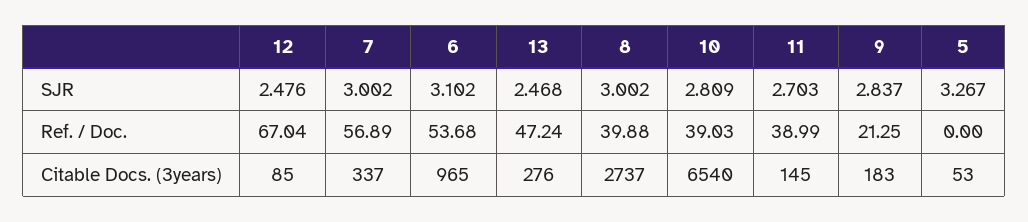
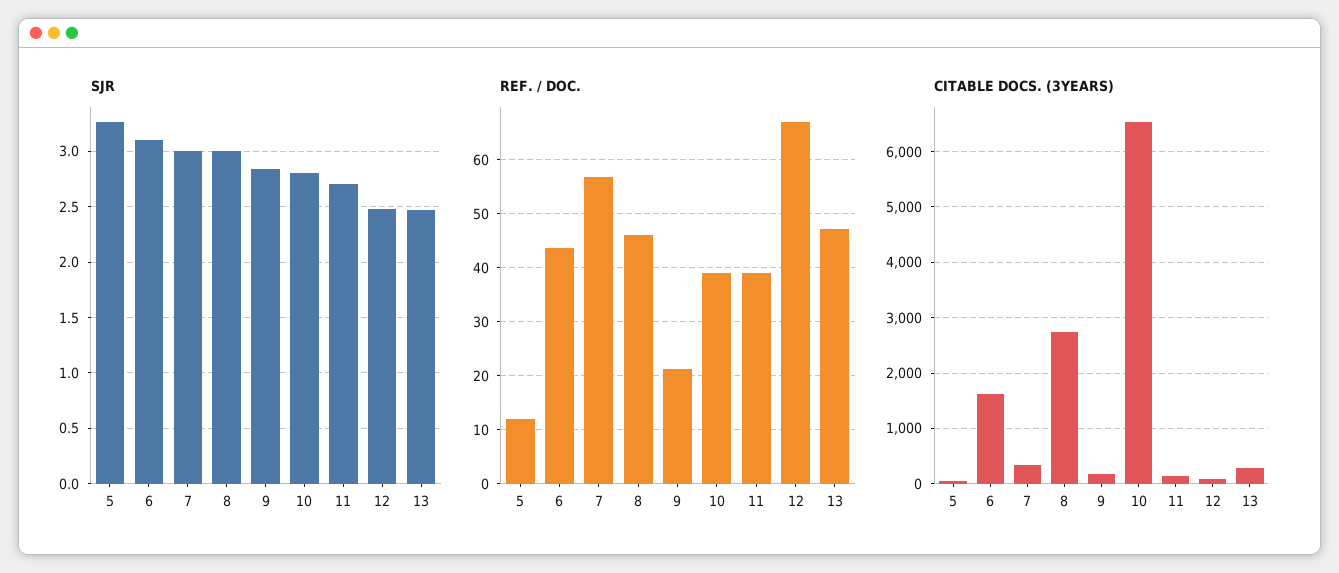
  {
    "SJR": {
      "12": 2.476,
      "7": 3.002,
      "6": 3.102,
      "13": 2.468,
      "8": 3.002,
      "10": 2.809,
      "11": 2.703,
      "9": 2.837,
      "5": 3.267
    },
    "Ref. / Doc.": {
      "12": 67.04,
      "7": 56.89,
-     "6": 53.68,
+     "6": 44,
      "13": 47.24,
-     "8": 39.88,
+     "8": 46,
      "10": 39.03,
      "11": 38.99,
      "9": 21.25,
-     "5": 0
+     "5": 12
    },
    "Citable Docs. (3years)": {
      "12": 85,
      "7": 337,
-     "6": 965,
+     "6": 1600,
      "13": 276,
      "8": 2737,
      "10": 6540,
      "11": 145,
      "9": 183,
      "5": 53
    }
  }

